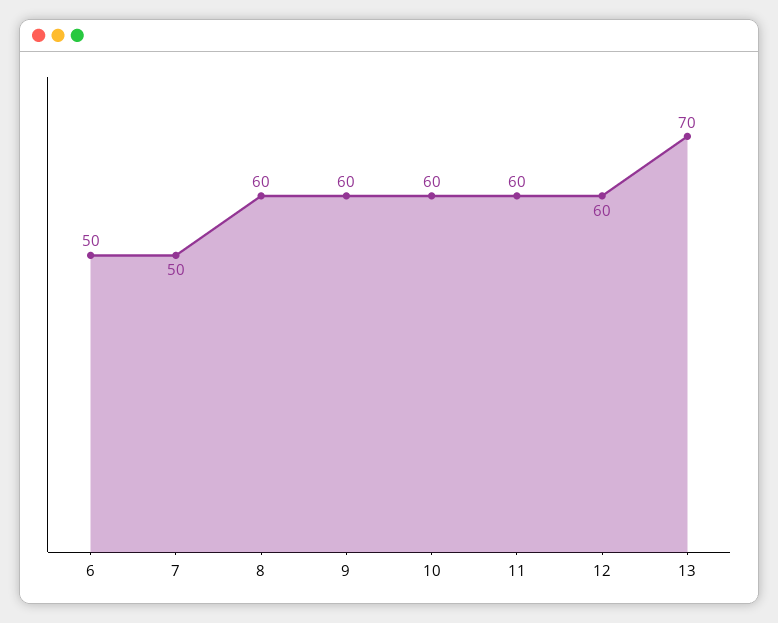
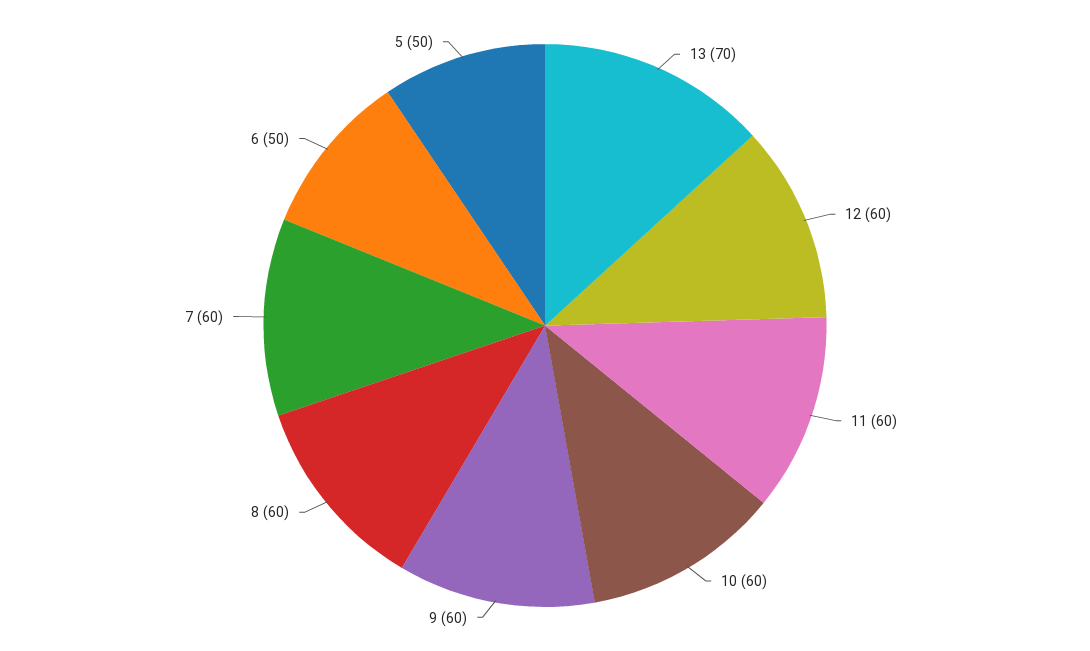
  {
    "6": 50,
-   "7": 50,
+   "7": 60,
    "8": 60,
    "9": 60,
    "10": 60,
    "11": 60,
    "12": 60,
-   "13": 70
+   "13": 70,
+   "5": 50
  }

